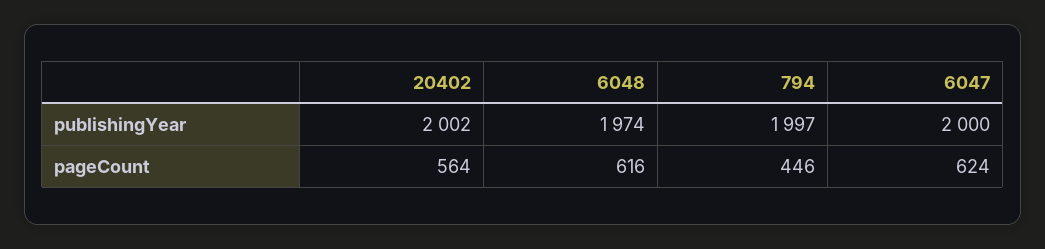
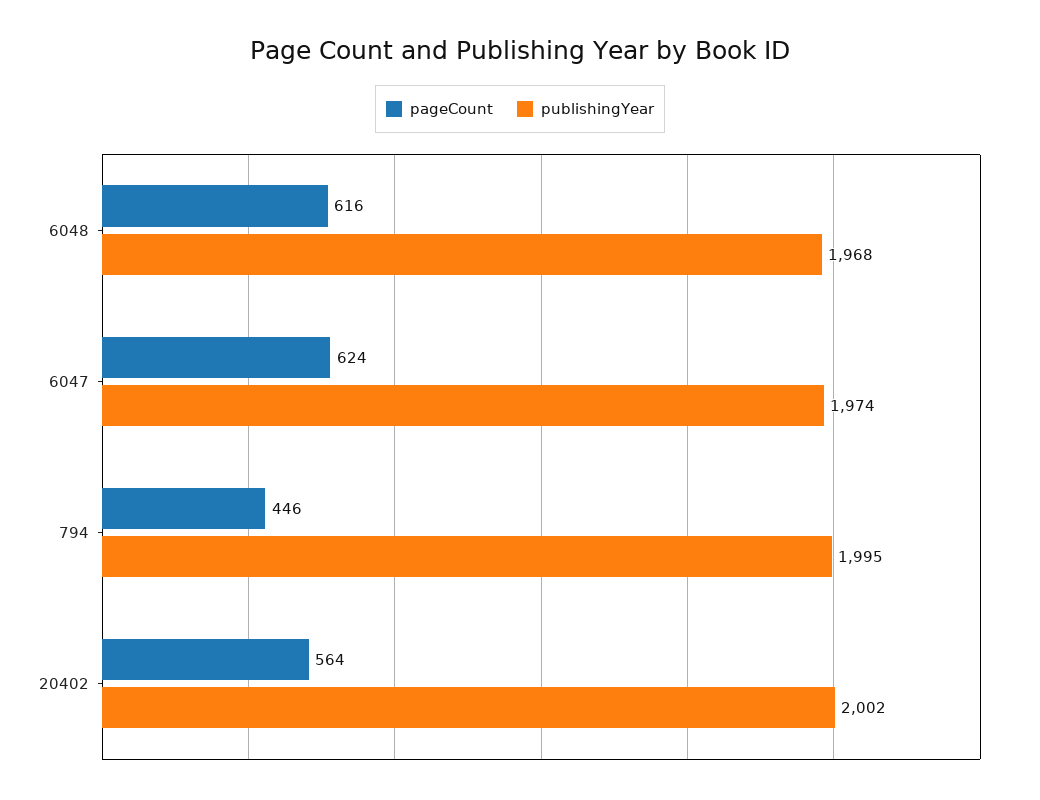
  {
    "publishingYear": {
      "20402": 2002,
-     "6048": 1974,
+     "6048": 1968,
-     "794": 1997,
+     "794": 1995,
-     "6047": 2000
+     "6047": 1974
    },
    "pageCount": {
      "20402": 564,
      "6048": 616,
      "794": 446,
      "6047": 624
    }
  }

